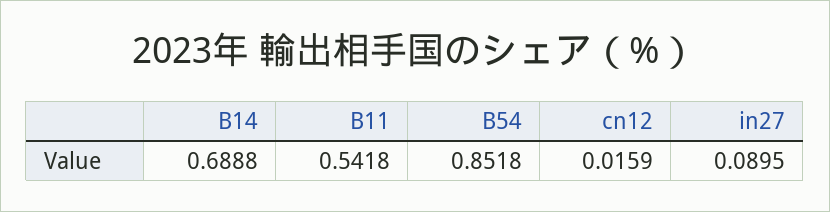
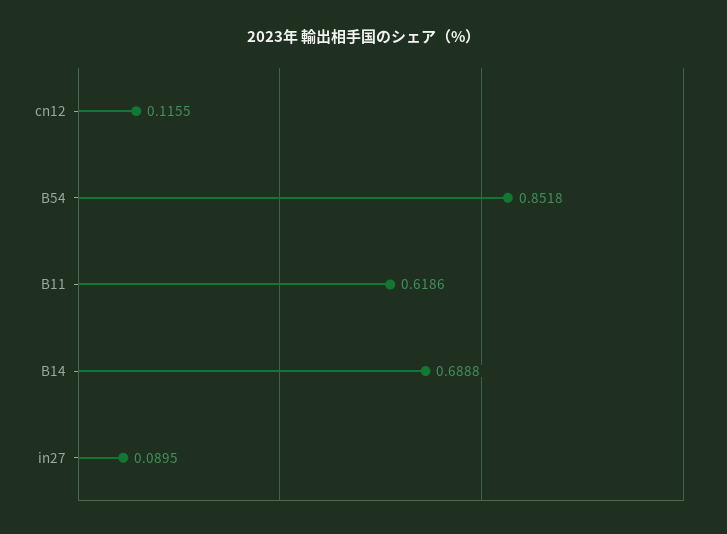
  {
    "B14": 0.6888,
-   "B11": 0.5418,
+   "B11": 0.6186,
    "B54": 0.8518,
-   "cn12": 0.0159,
+   "cn12": 0.1155,
    "in27": 0.0895
  }

